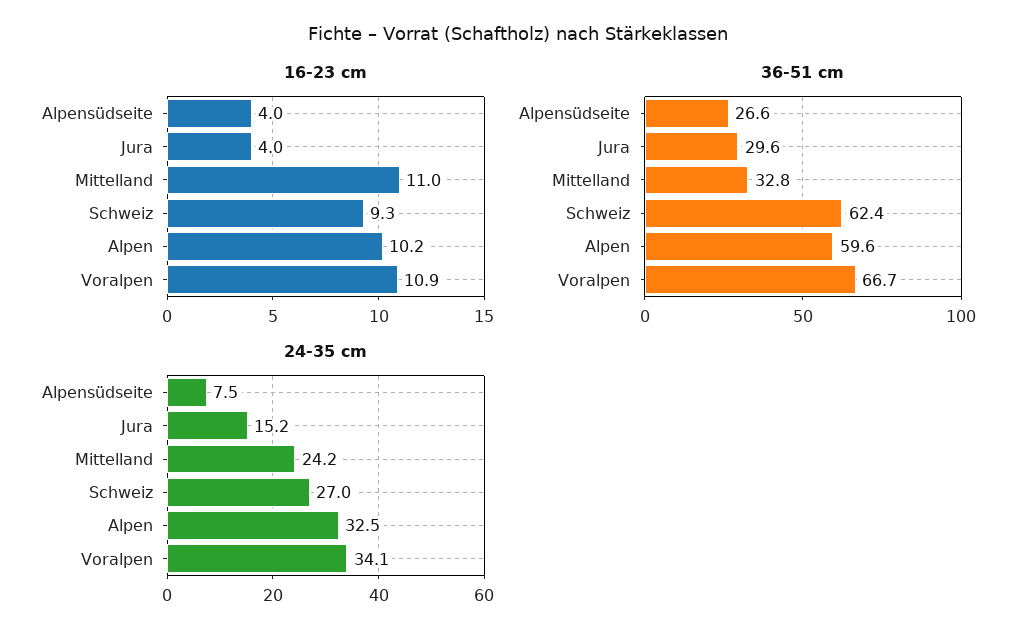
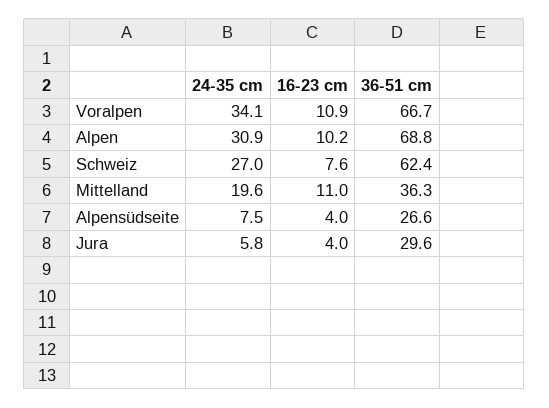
  {
    "16-23 cm": {
      "Alpensüdseite": 4,
      "Jura": 4,
      "Mittelland": 11,
-     "Schweiz": 9.3,
+     "Schweiz": 7.6,
      "Alpen": 10.2,
      "Voralpen": 10.9
    },
    "36-51 cm": {
      "Alpensüdseite": 26.6,
      "Jura": 29.6,
-     "Mittelland": 32.8,
+     "Mittelland": 36.3,
      "Schweiz": 62.4,
-     "Alpen": 59.6,
+     "Alpen": 68.8,
      "Voralpen": 66.7
    },
    "24-35 cm": {
      "Alpensüdseite": 7.5,
-     "Jura": 15.2,
+     "Jura": 5.8,
-     "Mittelland": 24.2,
+     "Mittelland": 19.6,
      "Schweiz": 27,
-     "Alpen": 32.5,
+     "Alpen": 30.9,
      "Voralpen": 34.1
    }
  }

